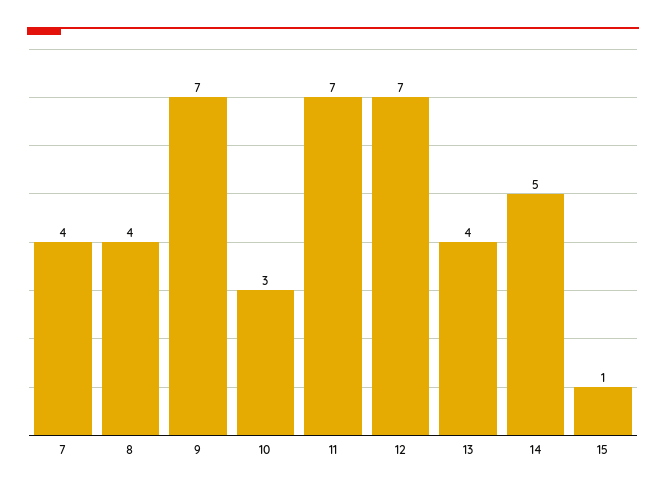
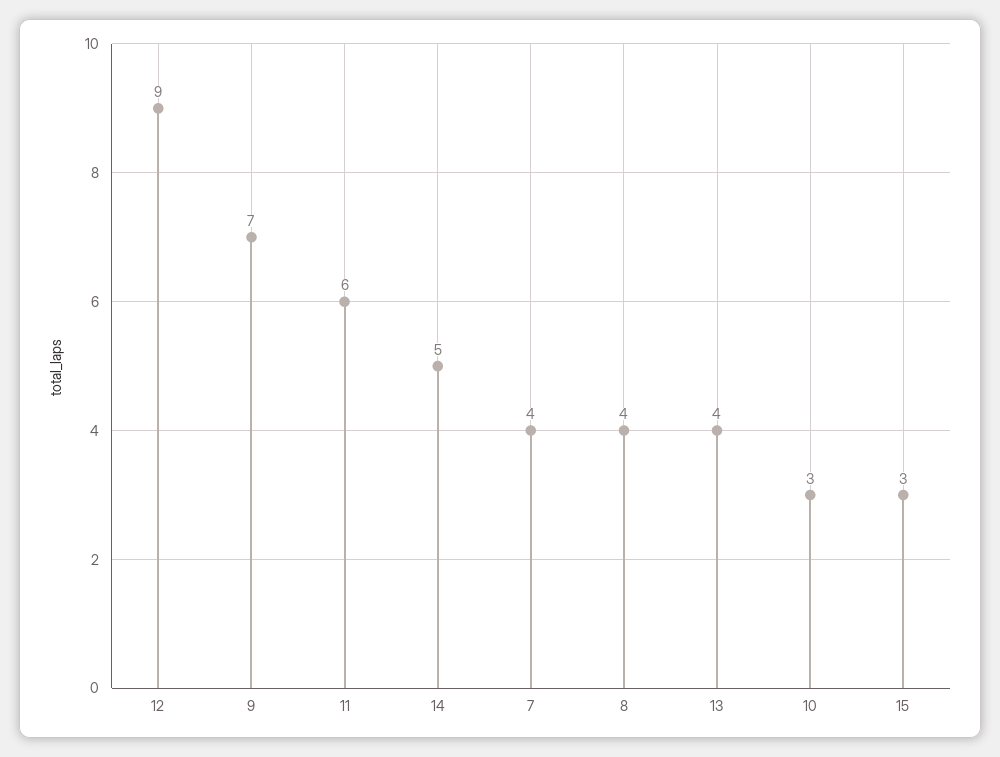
  {
    "7": 4,
    "8": 4,
    "9": 7,
    "10": 3,
-   "11": 7,
+   "11": 6,
-   "12": 7,
+   "12": 9,
    "13": 4,
    "14": 5,
-   "15": 1
+   "15": 3
  }

